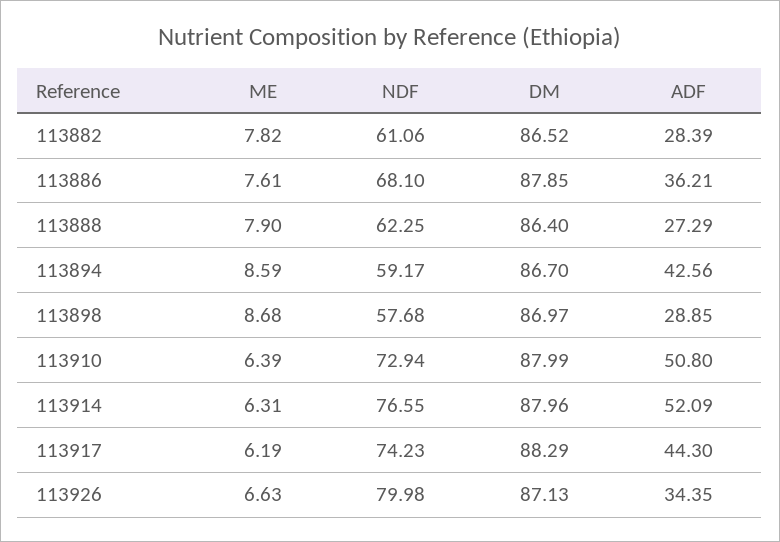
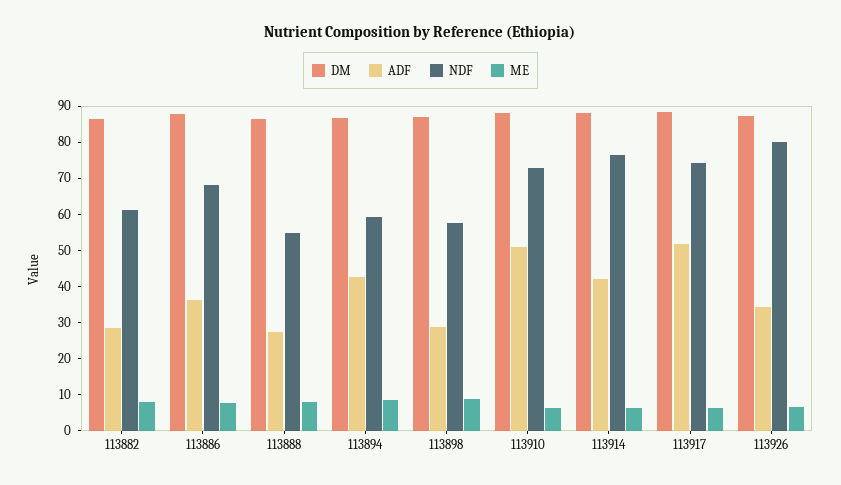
  {
    "ME": {
      "113882": 7.82,
      "113886": 7.61,
      "113888": 7.9,
      "113894": 8.59,
      "113898": 8.68,
      "113910": 6.39,
      "113914": 6.31,
      "113917": 6.19,
      "113926": 6.63
    },
    "NDF": {
      "113882": 61.06,
      "113886": 68.1,
-     "113888": 62.25,
+     "113888": 55,
      "113894": 59.17,
      "113898": 57.68,
      "113910": 72.94,
      "113914": 76.55,
      "113917": 74.23,
      "113926": 79.98
    },
    "DM": {
      "113882": 86.52,
      "113886": 87.85,
      "113888": 86.4,
      "113894": 86.7,
      "113898": 86.97,
      "113910": 87.99,
      "113914": 87.96,
      "113917": 88.29,
      "113926": 87.13
    },
    "ADF": {
      "113882": 28.39,
      "113886": 36.21,
      "113888": 27.29,
      "113894": 42.56,
      "113898": 28.85,
      "113910": 50.8,
-     "113914": 52.09,
+     "113914": 42.5,
-     "113917": 44.3,
+     "113917": 52.5,
      "113926": 34.35
    }
  }

